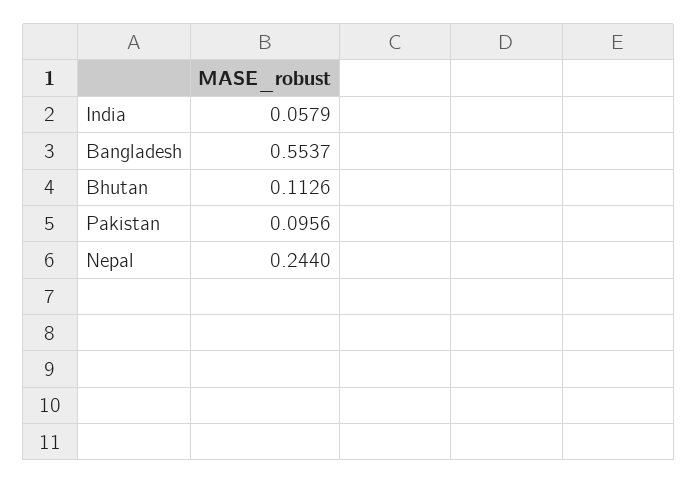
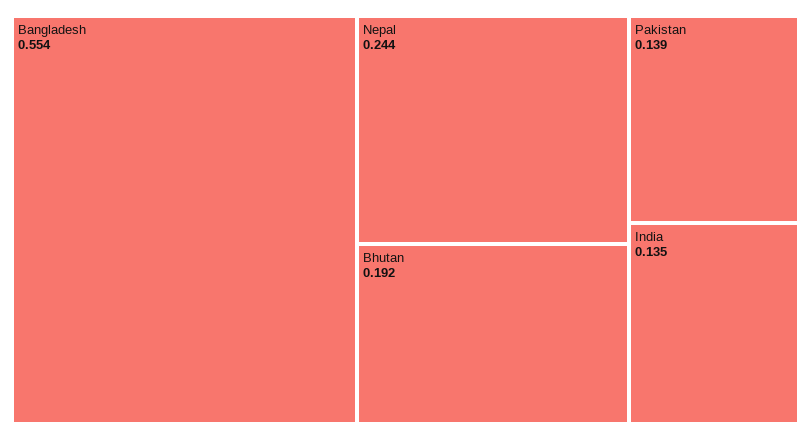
  {
-   "India": 0.0579,
+   "India": 0.135,
    "Bangladesh": 0.5537,
-   "Bhutan": 0.1126,
+   "Bhutan": 0.192,
-   "Pakistan": 0.0956,
+   "Pakistan": 0.139,
    "Nepal": 0.244
  }

